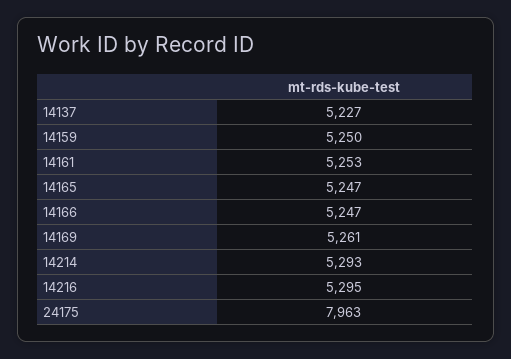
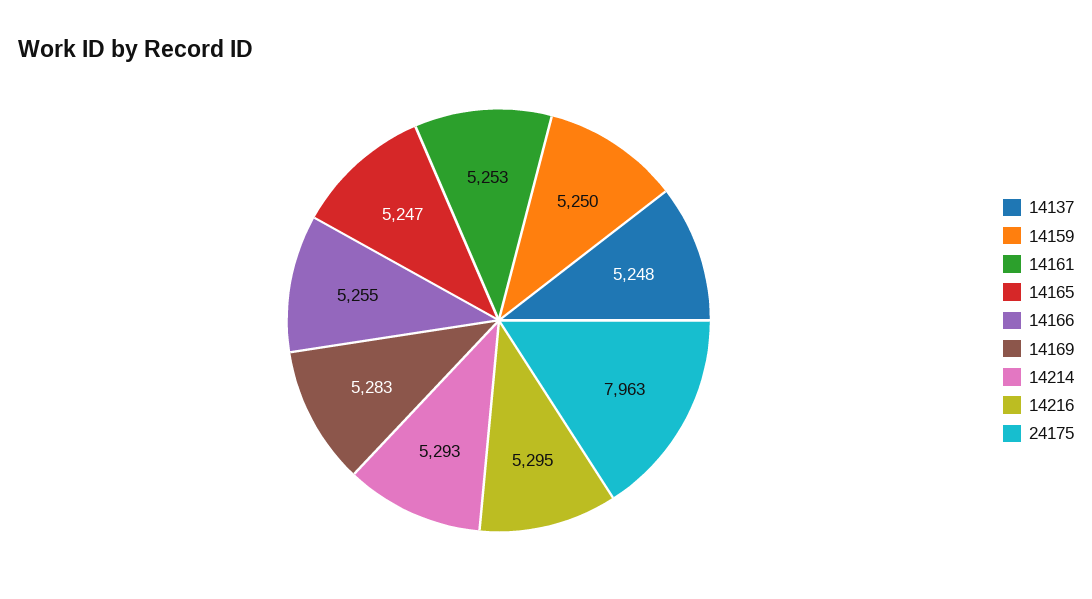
  {
-   "14137": 5227,
+   "14137": 5248,
    "14159": 5250,
    "14161": 5253,
    "14165": 5247,
-   "14166": 5247,
+   "14166": 5255,
-   "14169": 5261,
+   "14169": 5283,
    "14214": 5293,
    "14216": 5295,
    "24175": 7963
  }

